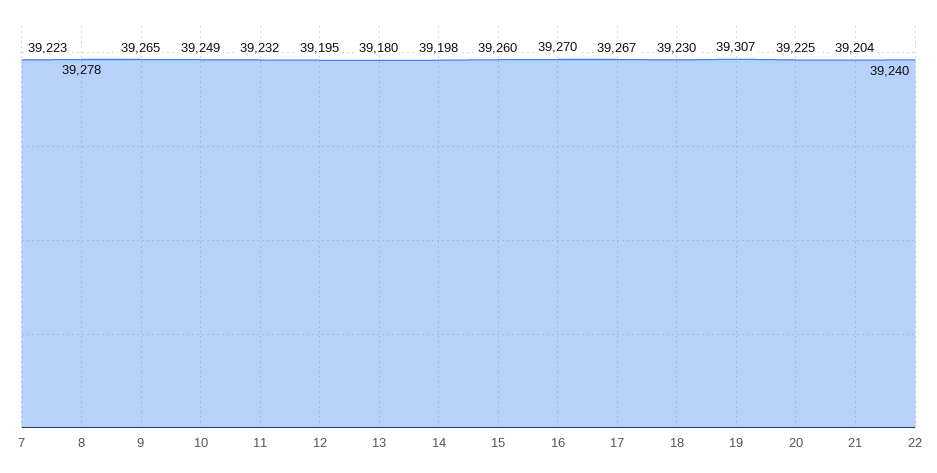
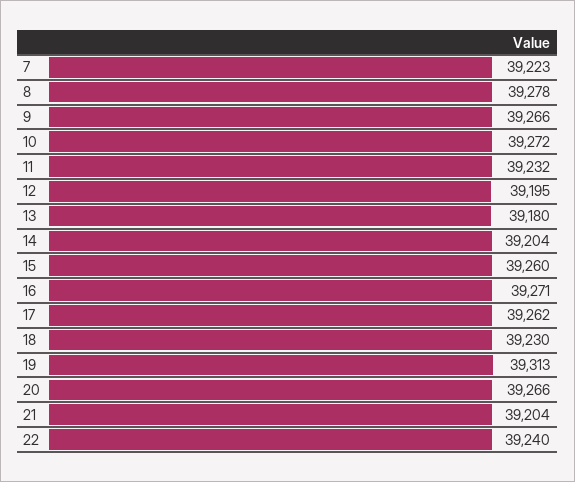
  {
    "7": 39223,
    "8": 39278,
-   "9": 39265,
+   "9": 39266,
-   "10": 39249,
+   "10": 39272,
    "11": 39232,
    "12": 39195,
    "13": 39180,
-   "14": 39198,
+   "14": 39204,
    "15": 39260,
-   "16": 39270,
+   "16": 39271,
-   "17": 39267,
+   "17": 39262,
    "18": 39230,
-   "19": 39307,
+   "19": 39313,
-   "20": 39225,
+   "20": 39266,
    "21": 39204,
    "22": 39240
  }

